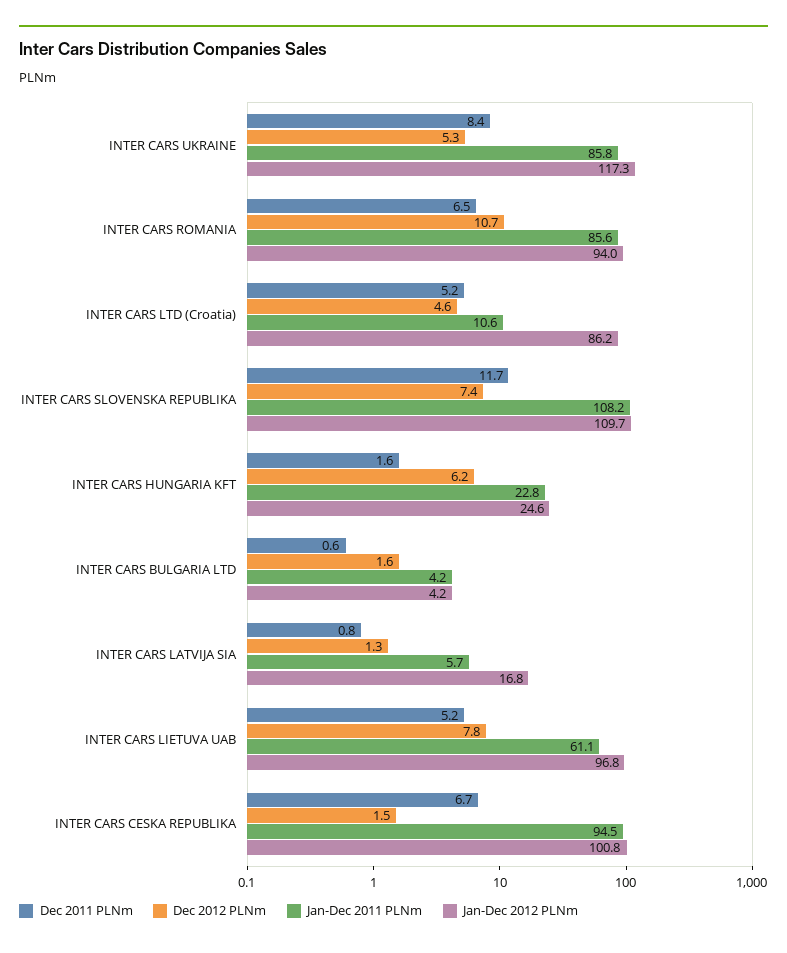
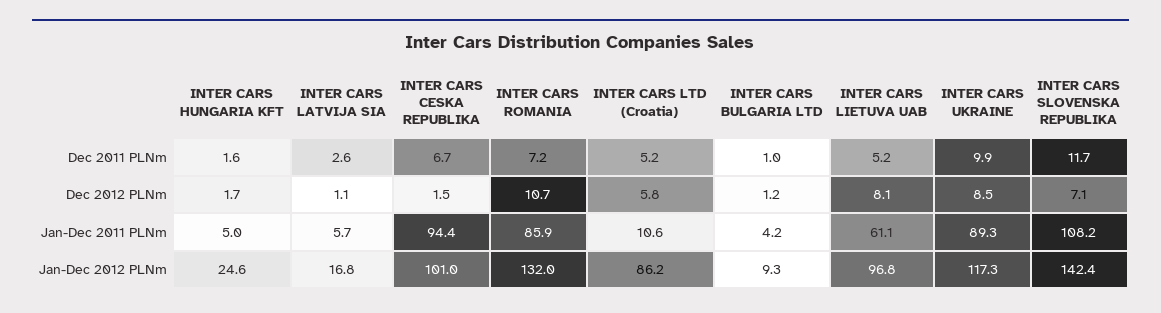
  {
    "Dec 2011 PLNm": {
-     "INTER CARS UKRAINE": 8.4,
+     "INTER CARS UKRAINE": 9.9,
-     "INTER CARS ROMANIA": 6.5,
+     "INTER CARS ROMANIA": 7.2,
      "INTER CARS LTD (Croatia)": 5.2,
      "INTER CARS SLOVENSKA REPUBLIKA": 11.7,
      "INTER CARS HUNGARIA KFT": 1.6,
-     "INTER CARS BULGARIA LTD": 0.6,
+     "INTER CARS BULGARIA LTD": 1,
-     "INTER CARS LATVIJA SIA": 0.8,
+     "INTER CARS LATVIJA SIA": 2.6,
      "INTER CARS LIETUVA UAB": 5.2,
      "INTER CARS CESKA REPUBLIKA": 6.7
    },
    "Dec 2012 PLNm": {
-     "INTER CARS UKRAINE": 5.3,
+     "INTER CARS UKRAINE": 8.5,
      "INTER CARS ROMANIA": 10.7,
-     "INTER CARS LTD (Croatia)": 4.6,
+     "INTER CARS LTD (Croatia)": 5.8,
-     "INTER CARS SLOVENSKA REPUBLIKA": 7.4,
+     "INTER CARS SLOVENSKA REPUBLIKA": 7.1,
-     "INTER CARS HUNGARIA KFT": 6.2,
+     "INTER CARS HUNGARIA KFT": 1.7,
-     "INTER CARS BULGARIA LTD": 1.6,
+     "INTER CARS BULGARIA LTD": 1.2,
-     "INTER CARS LATVIJA SIA": 1.3,
+     "INTER CARS LATVIJA SIA": 1.1,
-     "INTER CARS LIETUVA UAB": 7.8,
+     "INTER CARS LIETUVA UAB": 8.1,
      "INTER CARS CESKA REPUBLIKA": 1.5
    },
    "Jan-Dec 2011 PLNm": {
-     "INTER CARS UKRAINE": 85.8,
+     "INTER CARS UKRAINE": 89.3,
-     "INTER CARS ROMANIA": 85.6,
+     "INTER CARS ROMANIA": 85.9,
      "INTER CARS LTD (Croatia)": 10.6,
      "INTER CARS SLOVENSKA REPUBLIKA": 108.2,
-     "INTER CARS HUNGARIA KFT": 22.8,
+     "INTER CARS HUNGARIA KFT": 5,
      "INTER CARS BULGARIA LTD": 4.2,
      "INTER CARS LATVIJA SIA": 5.7,
      "INTER CARS LIETUVA UAB": 61.1,
-     "INTER CARS CESKA REPUBLIKA": 94.5
+     "INTER CARS CESKA REPUBLIKA": 94.4
    },
    "Jan-Dec 2012 PLNm": {
      "INTER CARS UKRAINE": 117.3,
-     "INTER CARS ROMANIA": 94,
+     "INTER CARS ROMANIA": 132,
      "INTER CARS LTD (Croatia)": 86.2,
-     "INTER CARS SLOVENSKA REPUBLIKA": 109.7,
+     "INTER CARS SLOVENSKA REPUBLIKA": 142.4,
      "INTER CARS HUNGARIA KFT": 24.6,
-     "INTER CARS BULGARIA LTD": 4.2,
+     "INTER CARS BULGARIA LTD": 9.3,
      "INTER CARS LATVIJA SIA": 16.8,
      "INTER CARS LIETUVA UAB": 96.8,
-     "INTER CARS CESKA REPUBLIKA": 100.8
+     "INTER CARS CESKA REPUBLIKA": 101
    }
  }

